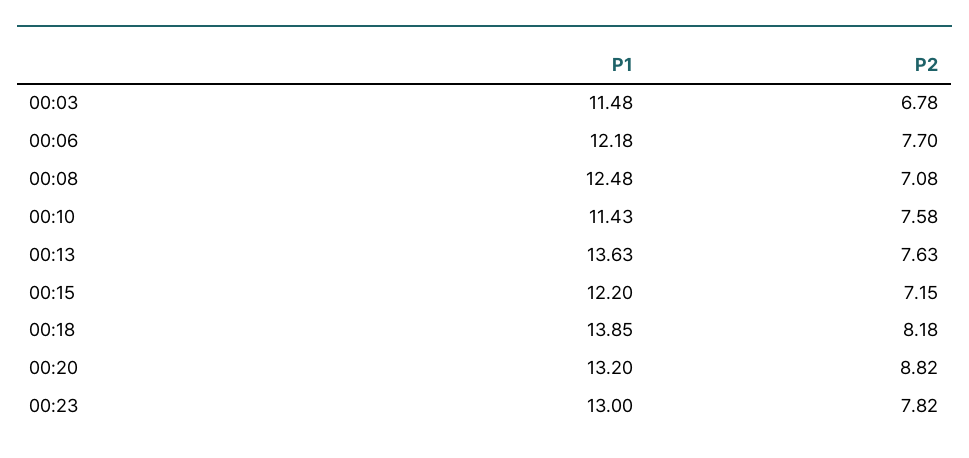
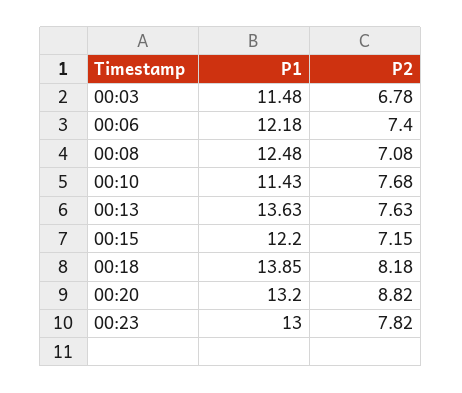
  {
    "P1": {
      "00:03": 11.48,
      "00:06": 12.18,
      "00:08": 12.48,
      "00:10": 11.43,
      "00:13": 13.63,
      "00:15": 12.2,
      "00:18": 13.85,
      "00:20": 13.2,
      "00:23": 13
    },
    "P2": {
      "00:03": 6.78,
-     "00:06": 7.7,
+     "00:06": 7.4,
      "00:08": 7.08,
-     "00:10": 7.58,
+     "00:10": 7.68,
      "00:13": 7.63,
      "00:15": 7.15,
      "00:18": 8.18,
      "00:20": 8.82,
      "00:23": 7.82
    }
  }

